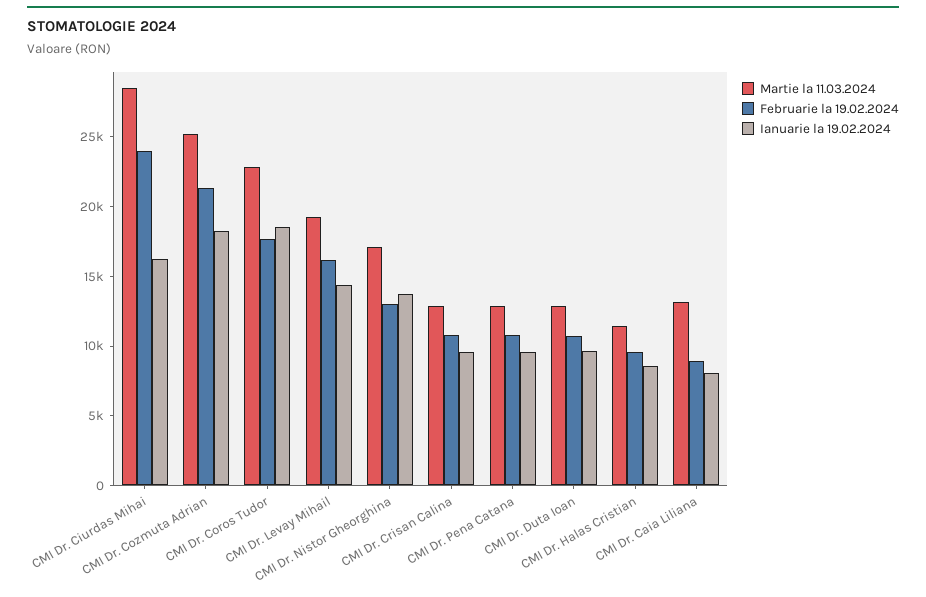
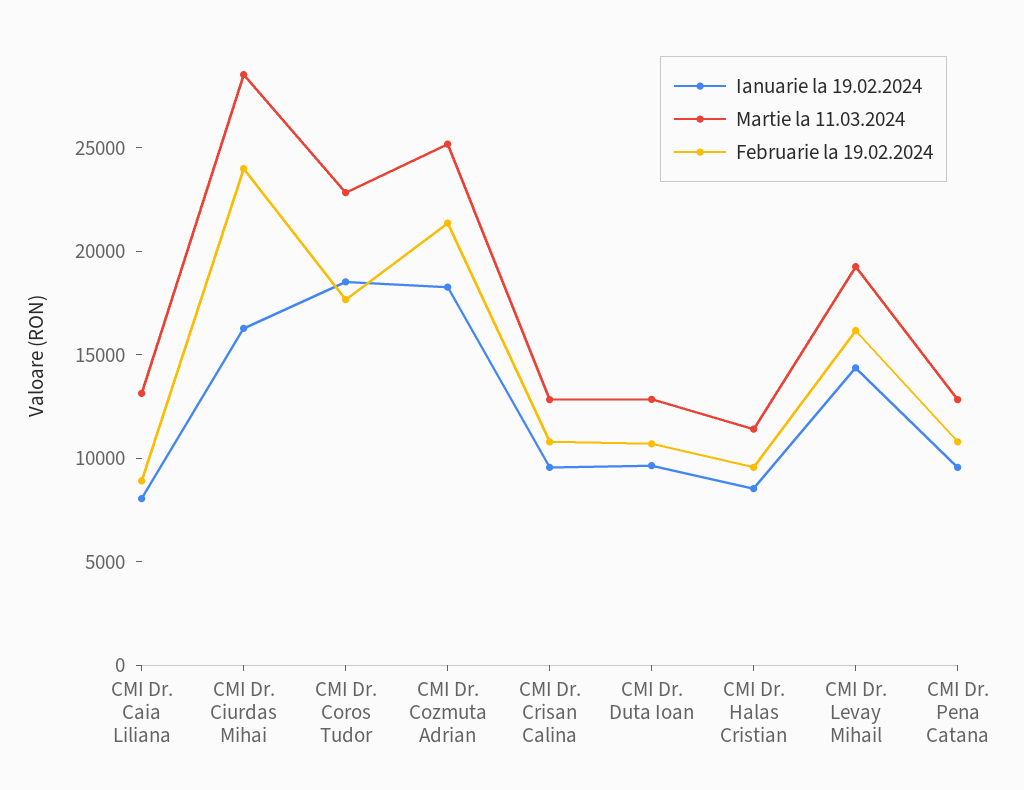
  {
    "Martie la 11.03.2024": {
      "CMI Dr. Ciurdas Mihai": 29000,
      "CMI Dr. Cozmuta Adrian": 25000,
      "CMI Dr. Coros Tudor": 23000,
      "CMI Dr. Levay Mihail": 19000,
-     "CMI Dr. Nistor Gheorghina": 17000,
      "CMI Dr. Crisan Calina": 13000,
      "CMI Dr. Pena Catana": 13000,
      "CMI Dr. Duta Ioan": 13000,
      "CMI Dr. Halas Cristian": 11000,
      "CMI Dr. Caia Liliana": 13000
    },
    "Februarie la 19.02.2024": {
      "CMI Dr. Ciurdas Mihai": 24000,
      "CMI Dr. Cozmuta Adrian": 21000,
      "CMI Dr. Coros Tudor": 18000,
      "CMI Dr. Levay Mihail": 16000,
-     "CMI Dr. Nistor Gheorghina": 13000,
      "CMI Dr. Crisan Calina": 11000,
      "CMI Dr. Pena Catana": 11000,
      "CMI Dr. Duta Ioan": 11000,
      "CMI Dr. Halas Cristian": 10000,
      "CMI Dr. Caia Liliana": 9000
    },
    "Ianuarie la 19.02.2024": {
      "CMI Dr. Ciurdas Mihai": 16000,
      "CMI Dr. Cozmuta Adrian": 18000,
      "CMI Dr. Coros Tudor": 19000,
      "CMI Dr. Levay Mihail": 14000,
-     "CMI Dr. Nistor Gheorghina": 14000,
      "CMI Dr. Crisan Calina": 10000,
      "CMI Dr. Pena Catana": 10000,
      "CMI Dr. Duta Ioan": 10000,
      "CMI Dr. Halas Cristian": 9000,
      "CMI Dr. Caia Liliana": 8000
    }
  }

